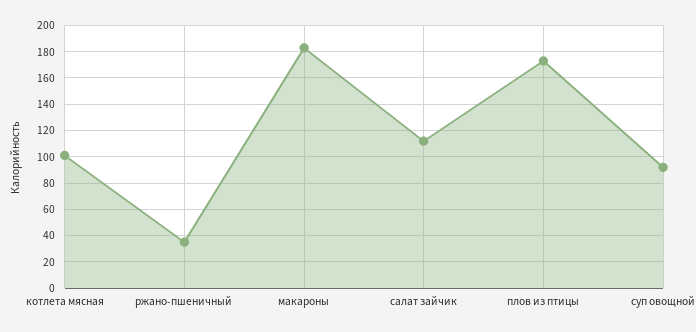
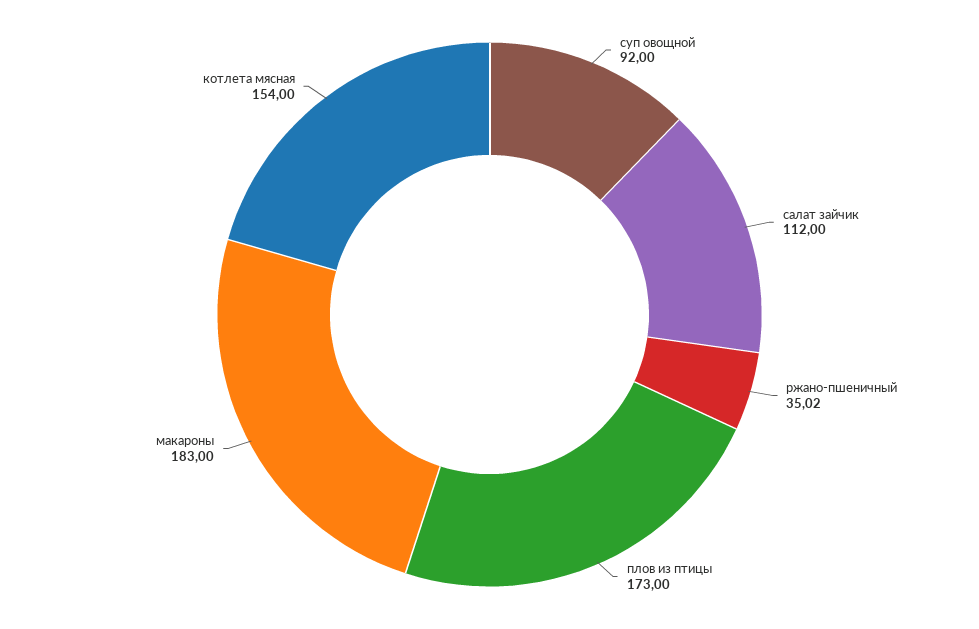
  {
-   "котлета мясная": 100,
+   "котлета мясная": 154,
    "ржано-пшеничный": 35.02,
    "макароны": 183,
    "салат зайчик": 112,
    "плов из птицы": 173,
    "суп овощной": 92
  }

